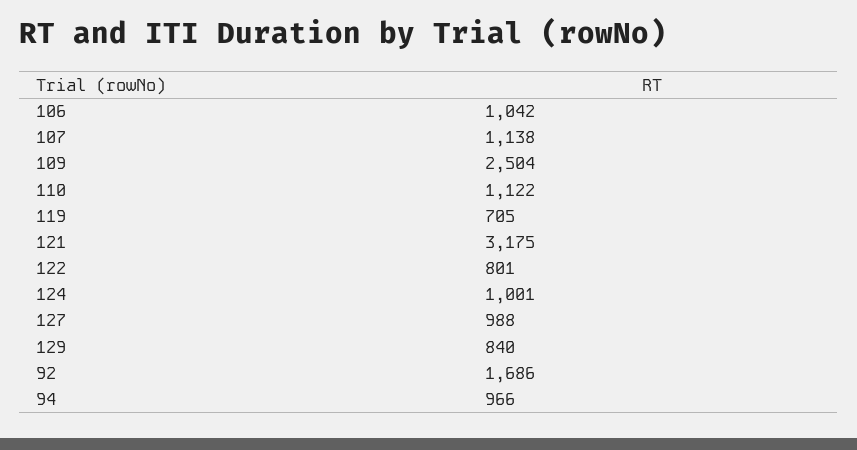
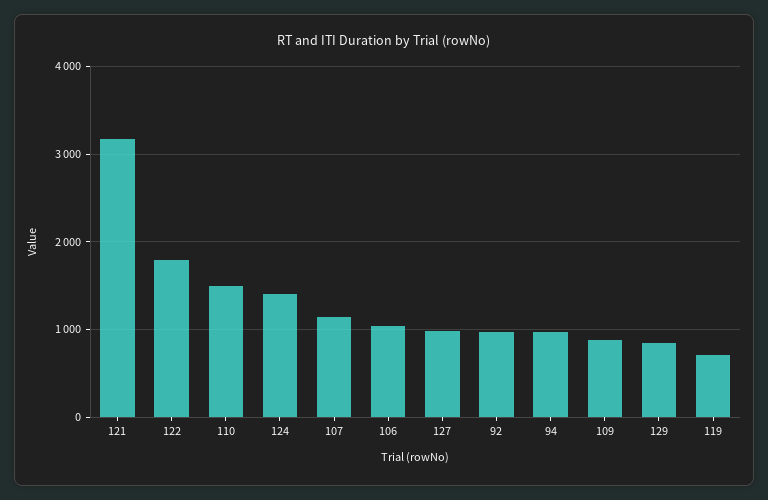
  {
    "106": 1042,
    "107": 1138,
-   "109": 2504,
+   "109": 900,
-   "110": 1122,
+   "110": 1500,
    "119": 705,
    "121": 3175,
-   "122": 801,
+   "122": 1800,
-   "124": 1001,
+   "124": 1400,
    "127": 988,
    "129": 840,
-   "92": 1686,
+   "92": 1000,
    "94": 966
  }

